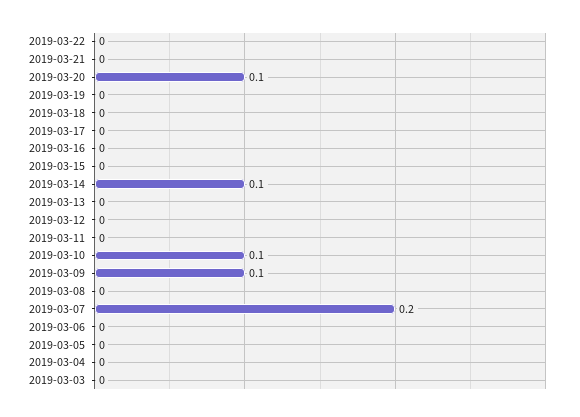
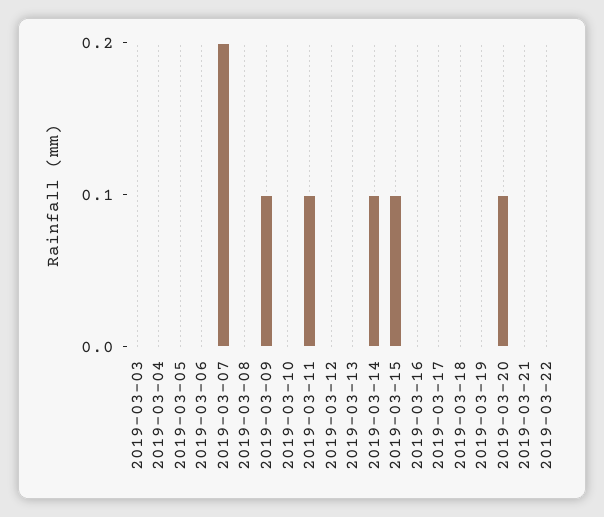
  {
    "2019-03-22": 0,
    "2019-03-21": 0,
    "2019-03-20": 0.1,
    "2019-03-19": 0,
    "2019-03-18": 0,
    "2019-03-17": 0,
    "2019-03-16": 0,
-   "2019-03-15": 0,
+   "2019-03-15": 0.1,
    "2019-03-14": 0.1,
    "2019-03-13": 0,
    "2019-03-12": 0,
-   "2019-03-11": 0,
+   "2019-03-11": 0.1,
-   "2019-03-10": 0.1,
+   "2019-03-10": 0,
    "2019-03-09": 0.1,
    "2019-03-08": 0,
    "2019-03-07": 0.2,
    "2019-03-06": 0,
    "2019-03-05": 0,
    "2019-03-04": 0,
    "2019-03-03": 0
  }

